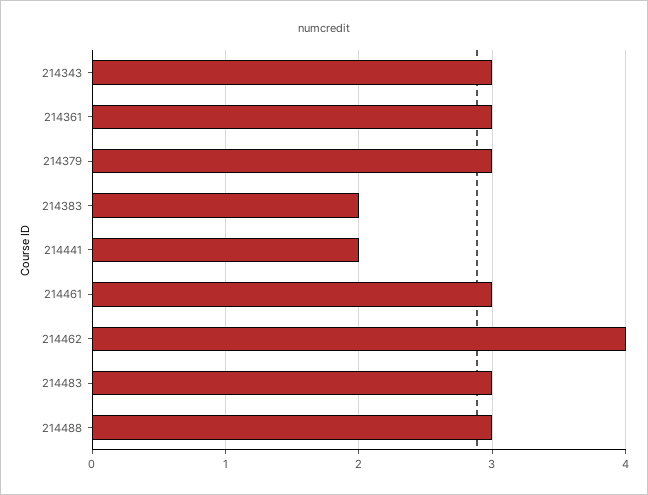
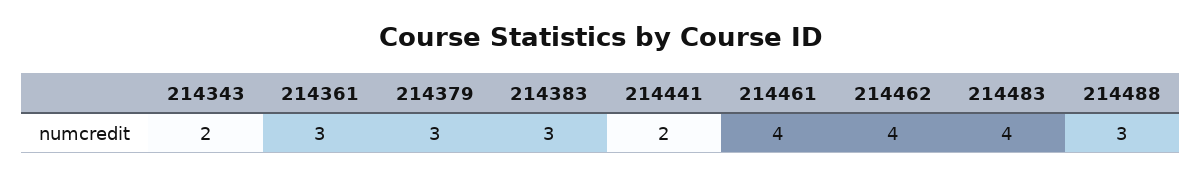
  {
-   "214343": 3,
+   "214343": 2,
    "214361": 3,
    "214379": 3,
-   "214383": 2,
+   "214383": 3,
    "214441": 2,
-   "214461": 3,
+   "214461": 4,
    "214462": 4,
-   "214483": 3,
+   "214483": 4,
    "214488": 3
  }

